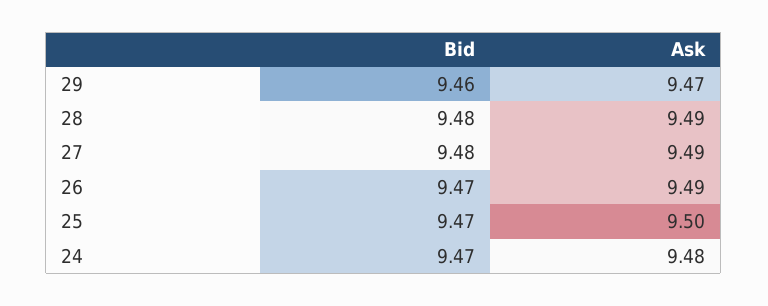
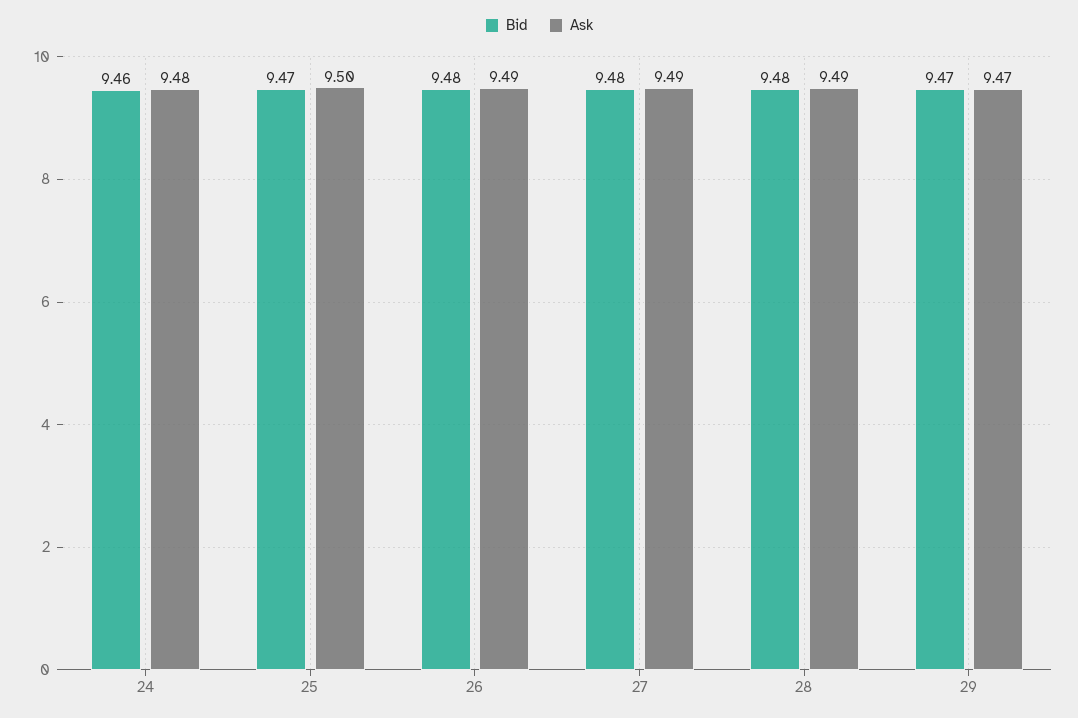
  {
    "Bid": {
-     "29": 9.46,
+     "29": 9.47,
      "28": 9.48,
      "27": 9.48,
-     "26": 9.47,
+     "26": 9.48,
      "25": 9.47,
-     "24": 9.47
+     "24": 9.46
    },
    "Ask": {
      "29": 9.47,
      "28": 9.49,
      "27": 9.49,
      "26": 9.49,
      "25": 9.5,
      "24": 9.48
    }
  }

